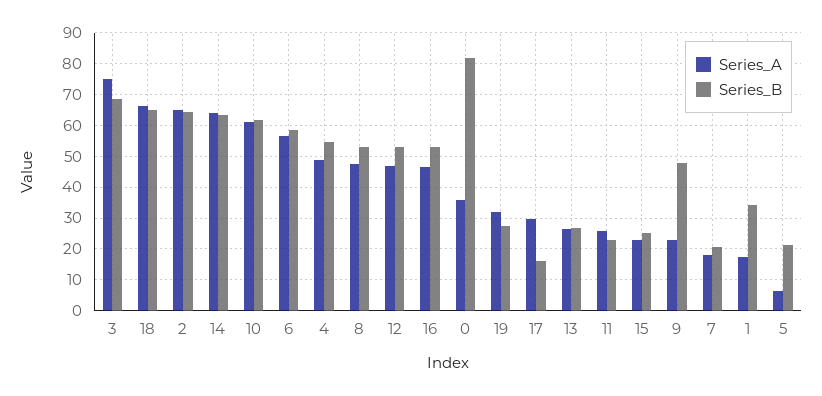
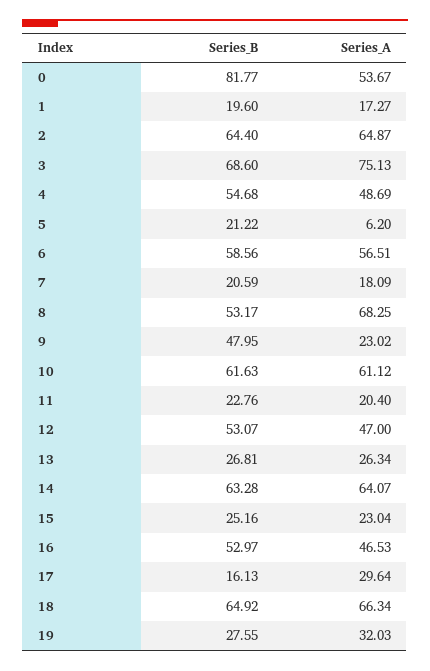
  {
    "Series_A": {
      "3": 75.13,
      "18": 66.34,
      "2": 64.87,
      "14": 64.07,
      "10": 61.12,
      "6": 56.51,
      "4": 48.69,
-     "8": 48,
+     "8": 68.25,
      "12": 47,
      "16": 46.53,
-     "0": 36,
+     "0": 53.67,
      "19": 32.03,
      "17": 29.64,
      "13": 26.34,
-     "11": 26,
+     "11": 20.4,
      "15": 23.04,
      "9": 23.02,
      "7": 18.09,
      "1": 17.27,
      "5": 6.2
    },
    "Series_B": {
      "3": 68.6,
      "18": 64.92,
      "2": 64.4,
      "14": 63.28,
      "10": 61.63,
      "6": 58.56,
      "4": 54.68,
      "8": 53.17,
      "12": 53.07,
      "16": 52.97,
      "0": 81.77,
      "19": 27.55,
      "17": 16.13,
      "13": 26.81,
      "11": 22.76,
      "15": 25.16,
      "9": 47.95,
      "7": 20.59,
-     "1": 34,
+     "1": 19.6,
      "5": 21.22
    }
  }

